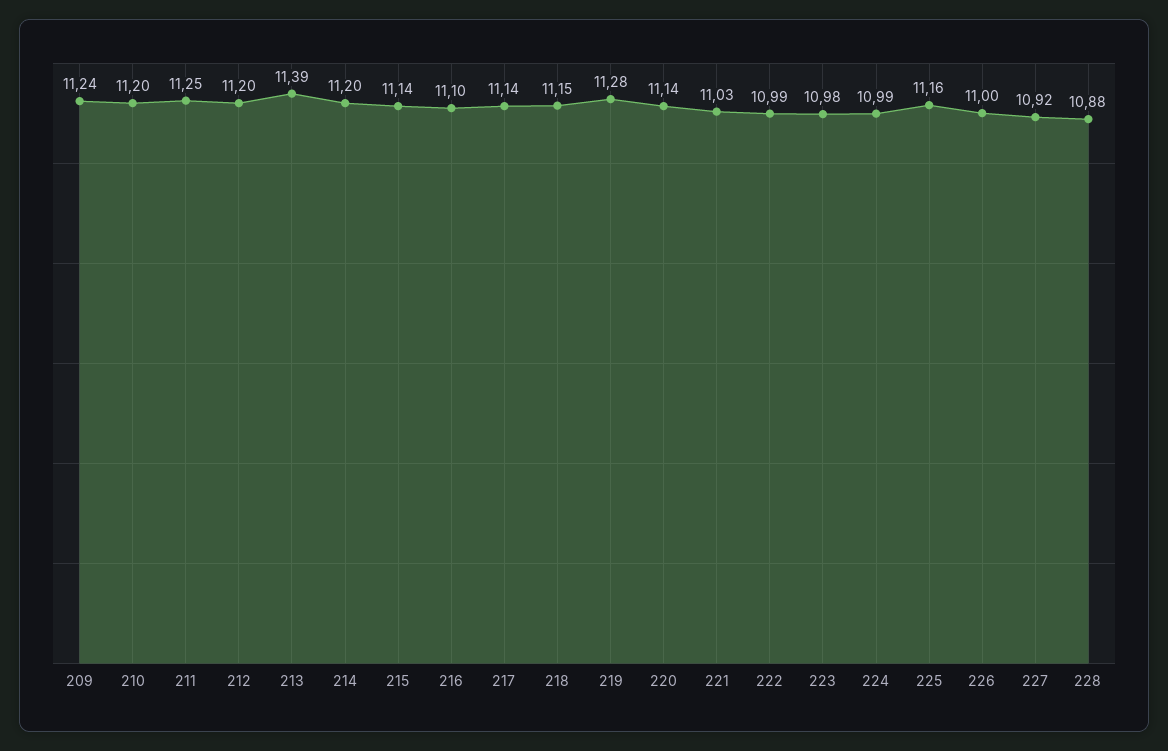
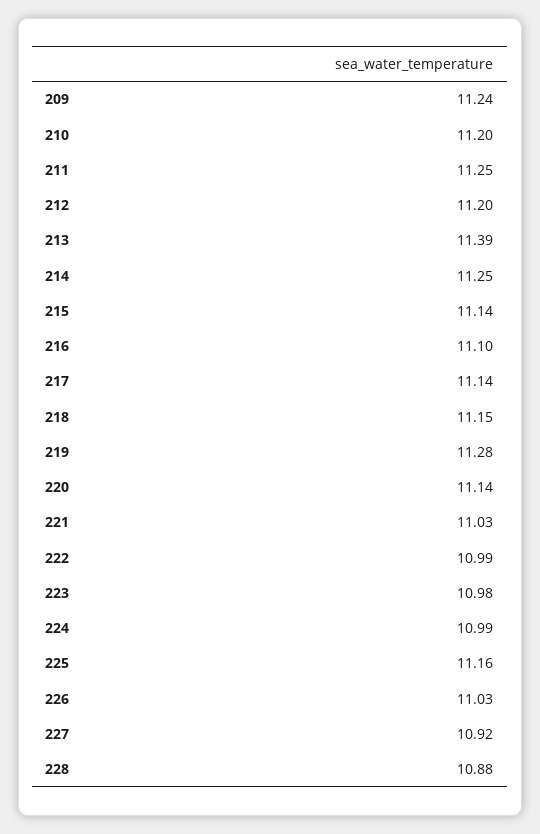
  {
    "209": 11.24,
    "210": 11.2,
    "211": 11.25,
    "212": 11.2,
    "213": 11.39,
-   "214": 11.2,
+   "214": 11.25,
    "215": 11.14,
    "216": 11.1,
    "217": 11.14,
    "218": 11.15,
    "219": 11.28,
    "220": 11.14,
    "221": 11.03,
    "222": 10.99,
    "223": 10.98,
    "224": 10.99,
    "225": 11.16,
-   "226": 11,
+   "226": 11.03,
    "227": 10.92,
    "228": 10.88
  }

